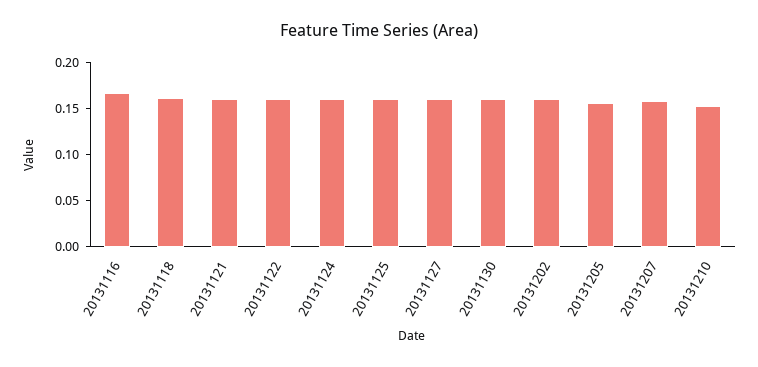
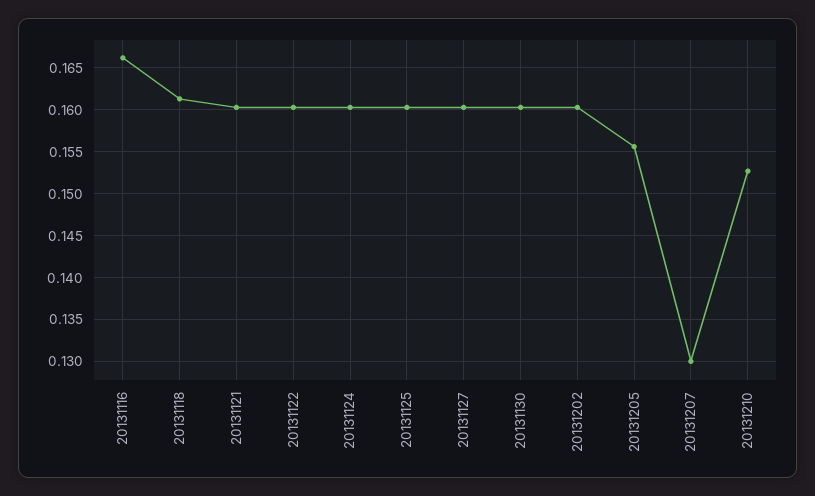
  {
    "20131116": 0.166,
    "20131118": 0.161,
    "20131121": 0.16,
    "20131122": 0.16,
    "20131124": 0.16,
    "20131125": 0.16,
    "20131127": 0.16,
    "20131130": 0.16,
    "20131202": 0.16,
    "20131205": 0.156,
-   "20131207": 0.16,
+   "20131207": 0.13,
    "20131210": 0.153
  }

